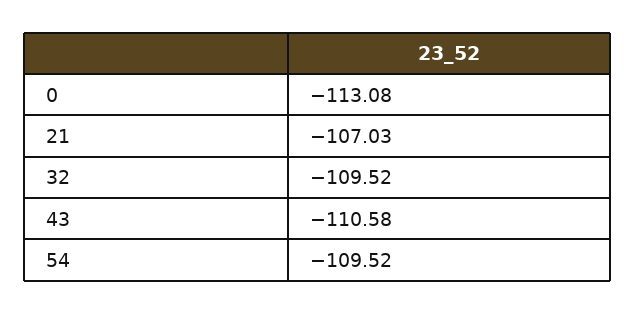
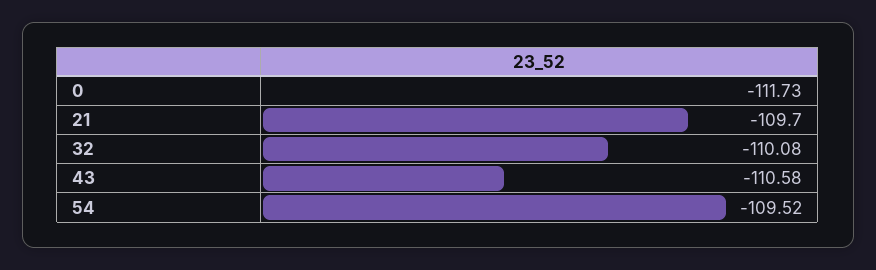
  {
-   "0": -113.08,
+   "0": -111.73,
-   "21": -107.03,
+   "21": -109.7,
-   "32": -109.52,
+   "32": -110.08,
    "43": -110.58,
    "54": -109.52
  }

